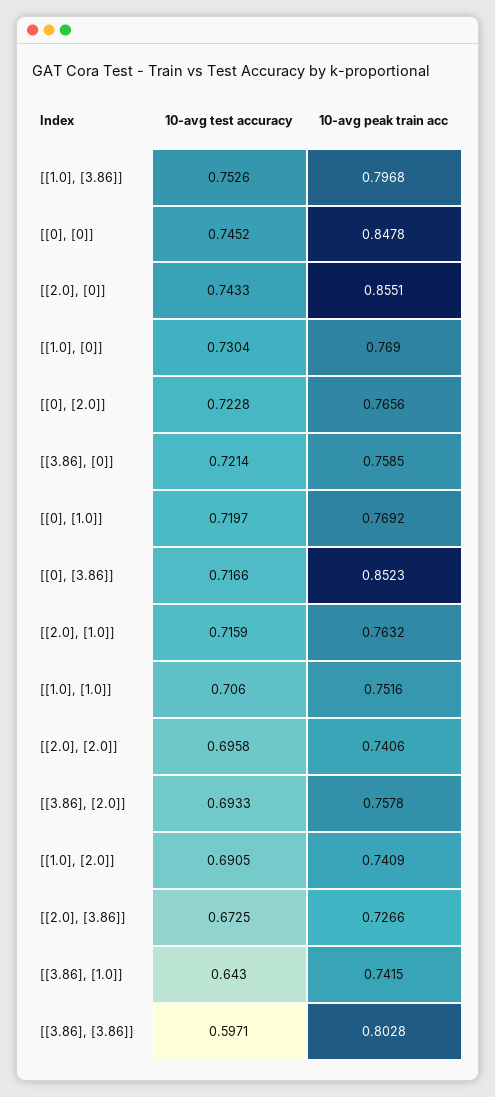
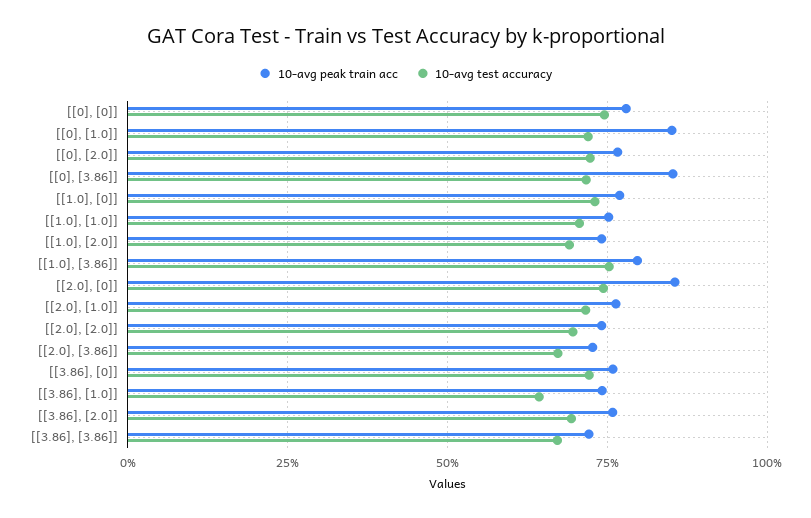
  {
    "10-avg test accuracy": {
      "[[1.0], [3.86]]": 0.7526,
      "[[0], [0]]": 0.7452,
      "[[2.0], [0]]": 0.7433,
      "[[1.0], [0]]": 0.7304,
      "[[0], [2.0]]": 0.7228,
      "[[3.86], [0]]": 0.7214,
      "[[0], [1.0]]": 0.7197,
      "[[0], [3.86]]": 0.7166,
      "[[2.0], [1.0]]": 0.7159,
      "[[1.0], [1.0]]": 0.706,
      "[[2.0], [2.0]]": 0.6958,
      "[[3.86], [2.0]]": 0.6933,
      "[[1.0], [2.0]]": 0.6905,
      "[[2.0], [3.86]]": 0.6725,
      "[[3.86], [1.0]]": 0.643,
-     "[[3.86], [3.86]]": 0.5971
+     "[[3.86], [3.86]]": 0.675
    },
    "10-avg peak train acc": {
      "[[1.0], [3.86]]": 0.7968,
-     "[[0], [0]]": 0.8478,
+     "[[0], [0]]": 0.775,
      "[[2.0], [0]]": 0.8551,
      "[[1.0], [0]]": 0.769,
      "[[0], [2.0]]": 0.7656,
      "[[3.86], [0]]": 0.7585,
-     "[[0], [1.0]]": 0.7692,
+     "[[0], [1.0]]": 0.85,
      "[[0], [3.86]]": 0.8523,
      "[[2.0], [1.0]]": 0.7632,
      "[[1.0], [1.0]]": 0.7516,
      "[[2.0], [2.0]]": 0.7406,
      "[[3.86], [2.0]]": 0.7578,
      "[[1.0], [2.0]]": 0.7409,
      "[[2.0], [3.86]]": 0.7266,
      "[[3.86], [1.0]]": 0.7415,
-     "[[3.86], [3.86]]": 0.8028
+     "[[3.86], [3.86]]": 0.725
    }
  }

